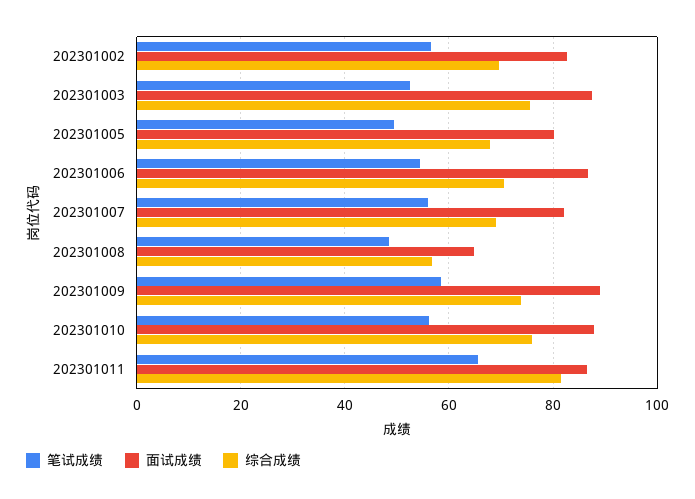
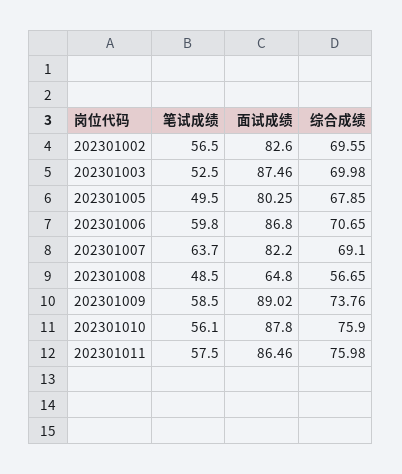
  {
    "笔试成绩": {
      "202301002": 56.5,
      "202301003": 52.5,
      "202301005": 49.5,
-     "202301006": 54,
+     "202301006": 59.8,
-     "202301007": 56,
+     "202301007": 63.7,
      "202301008": 48.5,
      "202301009": 58.5,
      "202301010": 56.1,
-     "202301011": 66
+     "202301011": 57.5
    },
    "面试成绩": {
      "202301002": 82.6,
      "202301003": 87.46,
      "202301005": 80.25,
      "202301006": 86.8,
      "202301007": 82.2,
      "202301008": 64.8,
      "202301009": 89.02,
      "202301010": 87.8,
      "202301011": 86.46
    },
    "综合成绩": {
      "202301002": 69.55,
-     "202301003": 76,
+     "202301003": 69.98,
      "202301005": 67.85,
      "202301006": 70.65,
      "202301007": 69.1,
      "202301008": 56.65,
      "202301009": 73.76,
      "202301010": 75.9,
-     "202301011": 82
+     "202301011": 75.98
    }
  }

